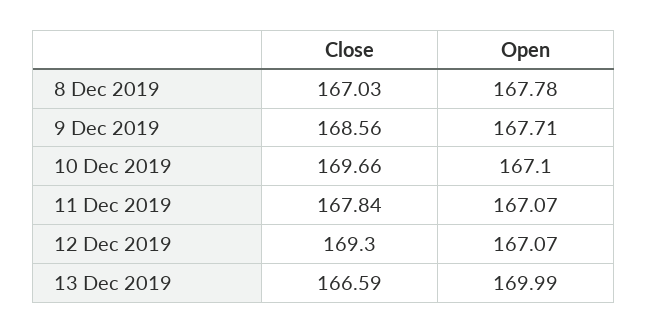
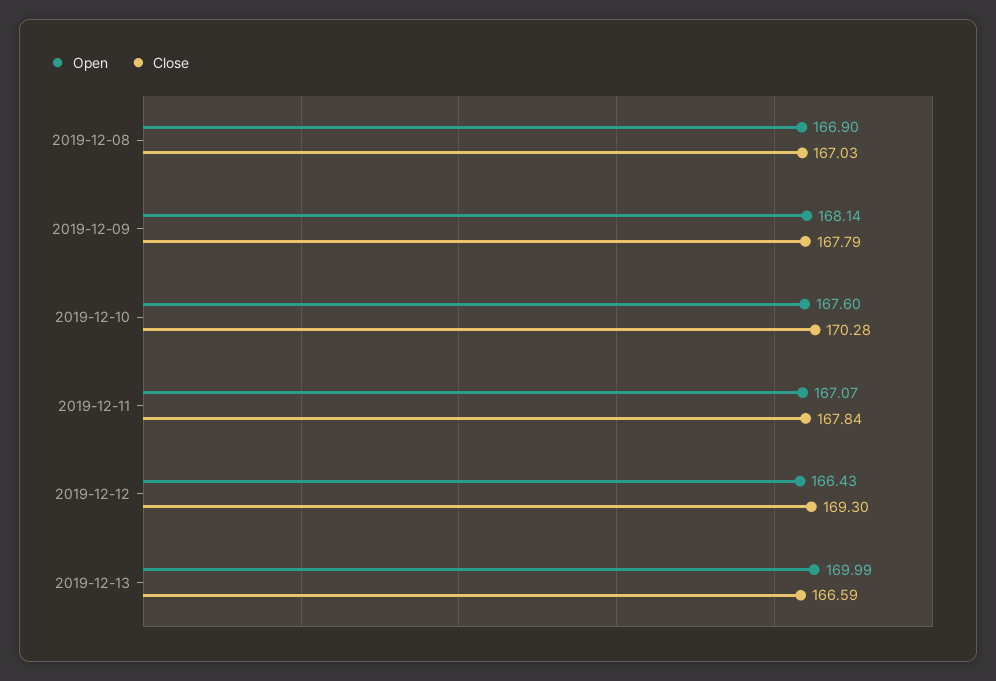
  {
    "Close": {
      "8 Dec 2019": 167.03,
-     "9 Dec 2019": 168.56,
+     "9 Dec 2019": 167.79,
-     "10 Dec 2019": 169.66,
+     "10 Dec 2019": 170.28,
      "11 Dec 2019": 167.84,
      "12 Dec 2019": 169.3,
      "13 Dec 2019": 166.59
    },
    "Open": {
-     "8 Dec 2019": 167.78,
+     "8 Dec 2019": 166.9,
-     "9 Dec 2019": 167.71,
+     "9 Dec 2019": 168.14,
-     "10 Dec 2019": 167.1,
+     "10 Dec 2019": 167.6,
      "11 Dec 2019": 167.07,
-     "12 Dec 2019": 167.07,
+     "12 Dec 2019": 166.43,
      "13 Dec 2019": 169.99
    }
  }

